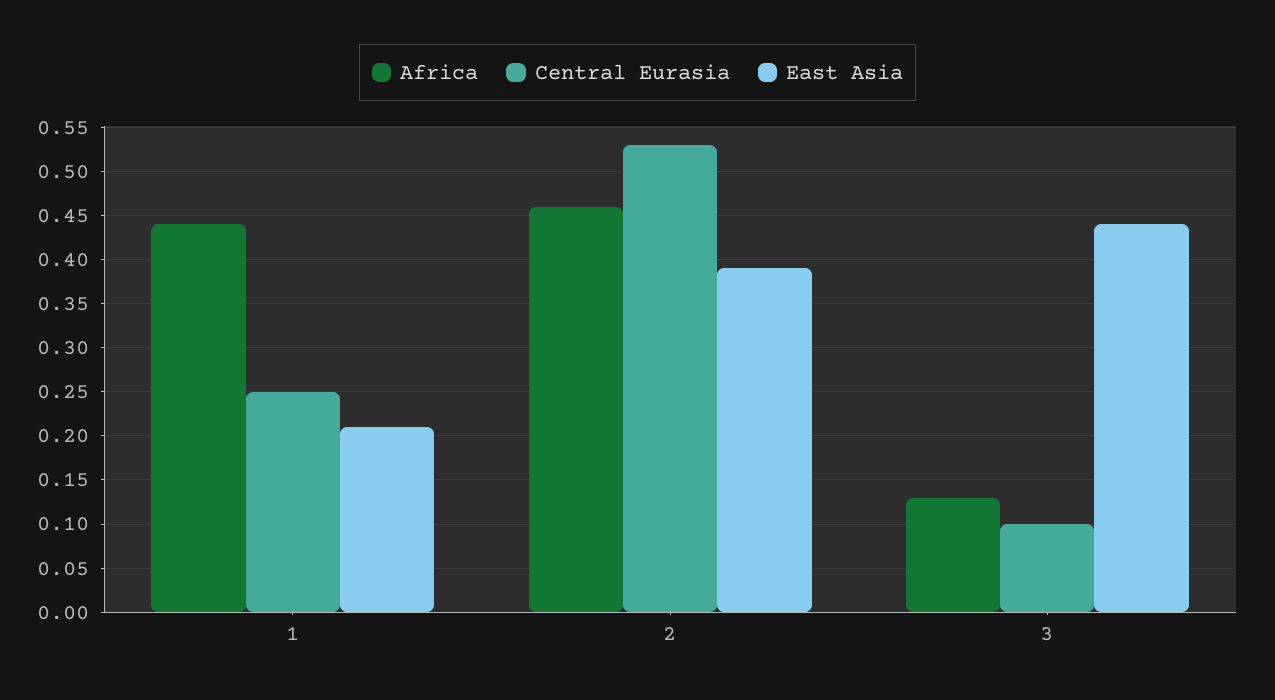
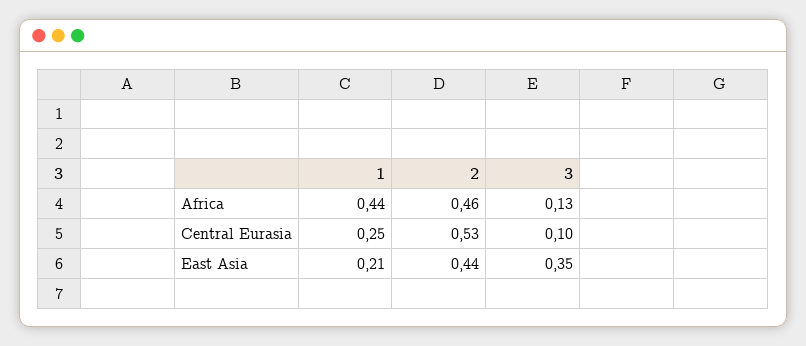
  {
    "Africa": {
      "1": 0.44,
      "2": 0.46,
      "3": 0.13
    },
    "Central Eurasia": {
      "1": 0.25,
      "2": 0.53,
      "3": 0.1
    },
    "East Asia": {
      "1": 0.21,
-     "2": 0.39,
+     "2": 0.44,
-     "3": 0.44
+     "3": 0.35
    }
  }

